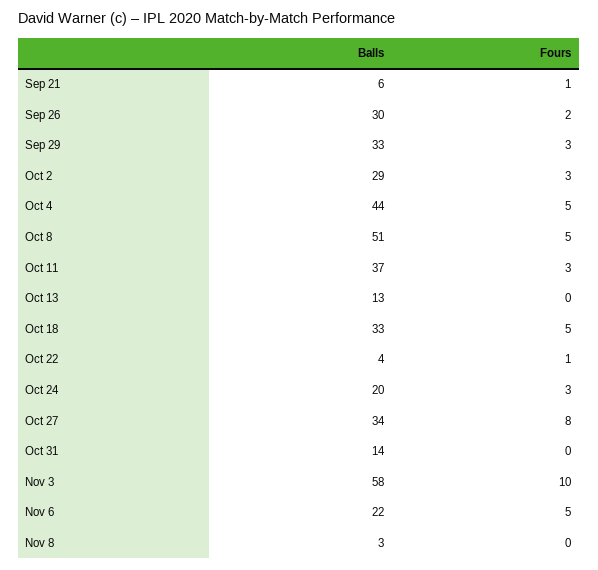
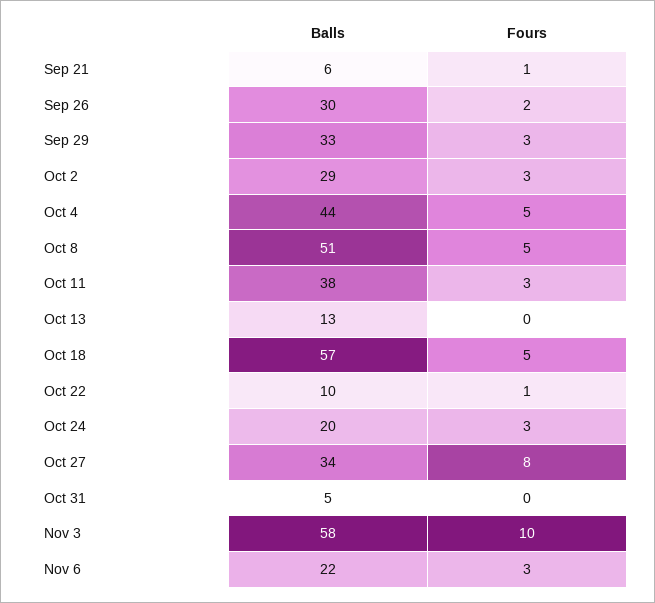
  {
    "Balls": {
      "Sep 21": 6,
      "Sep 26": 30,
      "Sep 29": 33,
      "Oct 2": 29,
      "Oct 4": 44,
      "Oct 8": 51,
-     "Oct 11": 37,
+     "Oct 11": 38,
      "Oct 13": 13,
-     "Oct 18": 33,
+     "Oct 18": 57,
-     "Oct 22": 4,
+     "Oct 22": 10,
      "Oct 24": 20,
      "Oct 27": 34,
-     "Oct 31": 14,
+     "Oct 31": 5,
      "Nov 3": 58,
-     "Nov 6": 22,
+     "Nov 6": 22
-     "Nov 8": 3
    },
    "Fours": {
      "Sep 21": 1,
      "Sep 26": 2,
      "Sep 29": 3,
      "Oct 2": 3,
      "Oct 4": 5,
      "Oct 8": 5,
      "Oct 11": 3,
      "Oct 13": 0,
      "Oct 18": 5,
      "Oct 22": 1,
      "Oct 24": 3,
      "Oct 27": 8,
      "Oct 31": 0,
      "Nov 3": 10,
-     "Nov 6": 5,
+     "Nov 6": 3
-     "Nov 8": 0
    }
  }

